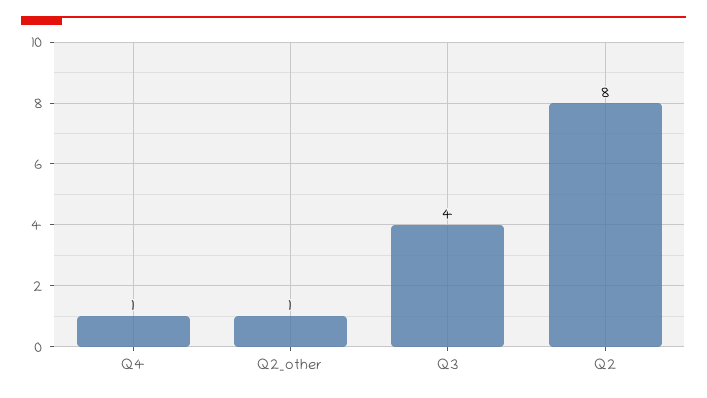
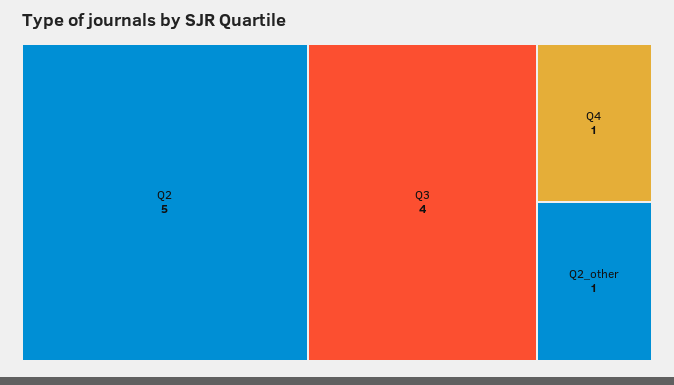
  {
    "Q4": 1,
    "Q2_other": 1,
    "Q3": 4,
-   "Q2": 8
+   "Q2": 5
  }

